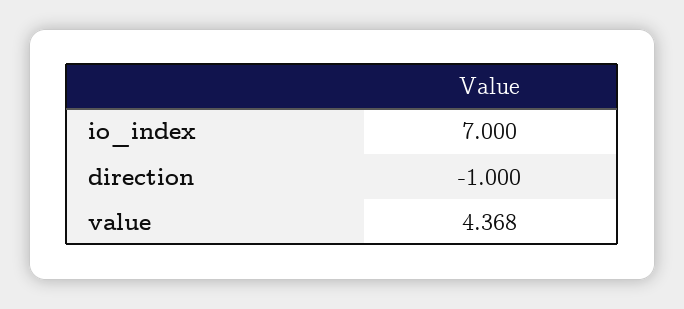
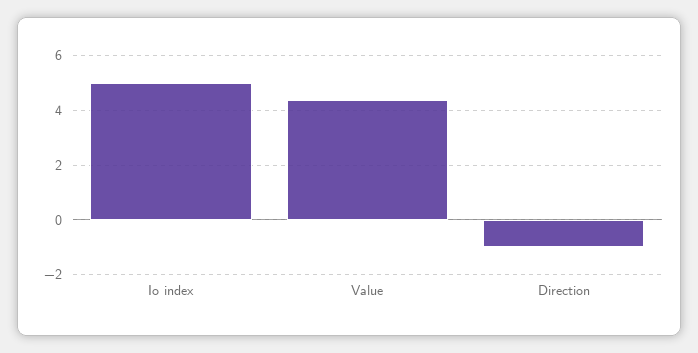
  {
-   "io_index": 7,
+   "io_index": 5,
    "direction": -1,
    "value": 4.368
  }

